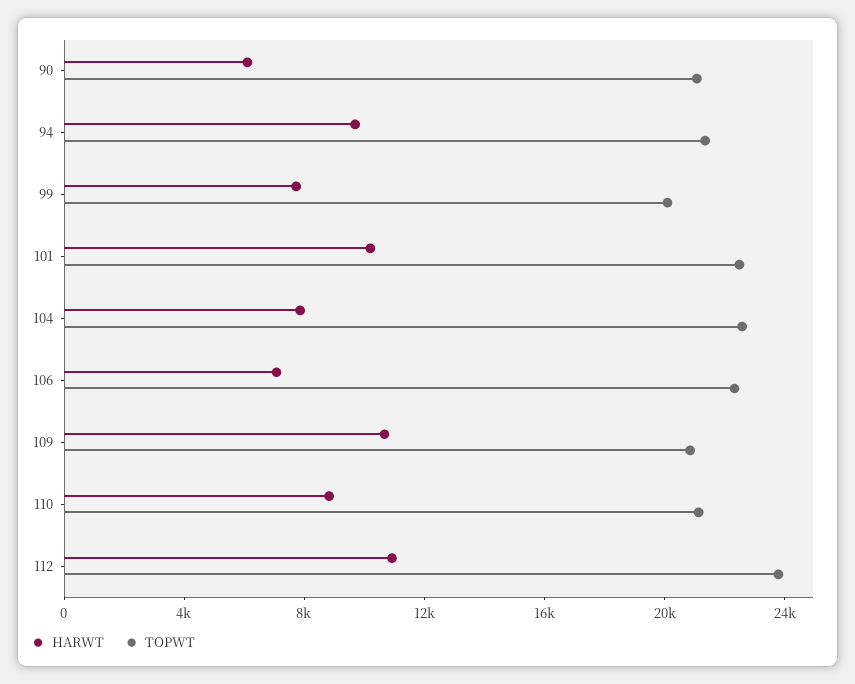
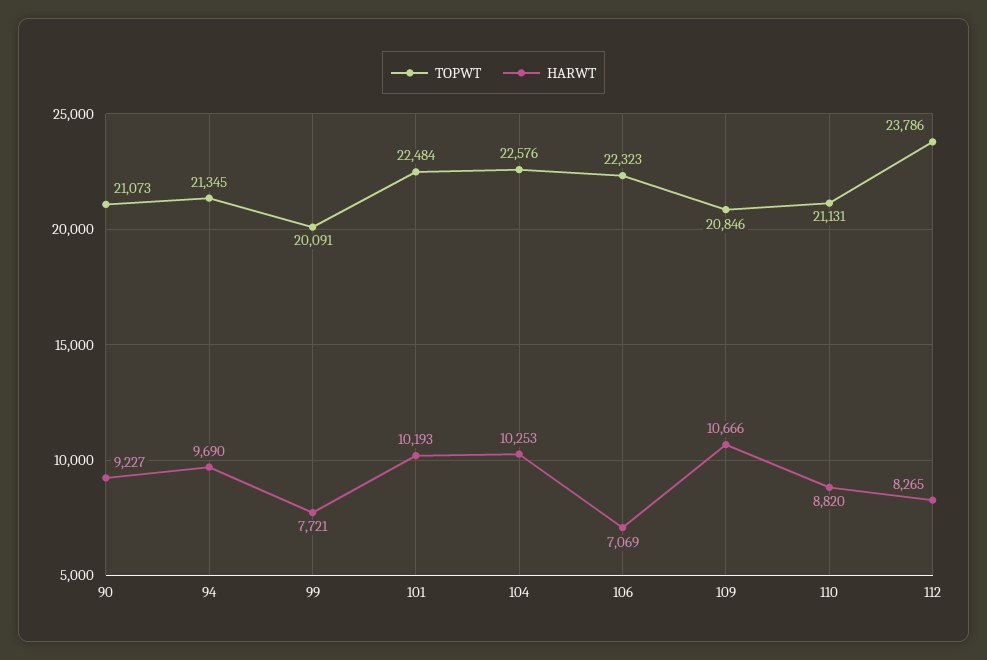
  {
    "HARWT": {
-     "90": 6000,
+     "90": 9227,
      "94": 9690,
      "99": 7721,
      "101": 10193,
-     "104": 8000,
+     "104": 10253,
      "106": 7069,
      "109": 10666,
      "110": 8820,
-     "112": 11000
+     "112": 8265
    },
    "TOPWT": {
      "90": 21073,
      "94": 21345,
      "99": 20091,
      "101": 22484,
      "104": 22576,
      "106": 22323,
      "109": 20846,
      "110": 21131,
      "112": 23786
    }
  }

